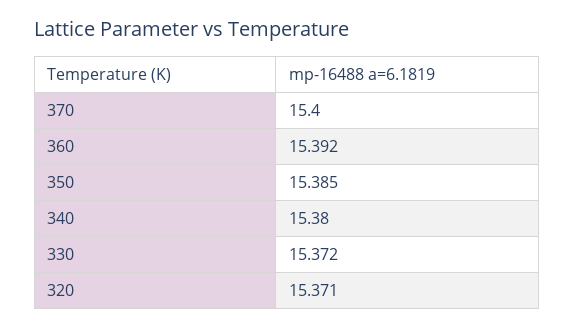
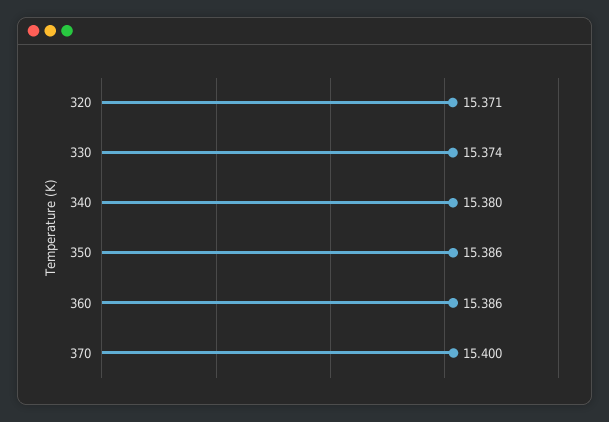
  {
    "370": 15.4,
-   "360": 15.392,
+   "360": 15.386,
-   "350": 15.385,
+   "350": 15.386,
    "340": 15.38,
-   "330": 15.372,
+   "330": 15.374,
    "320": 15.371
  }

